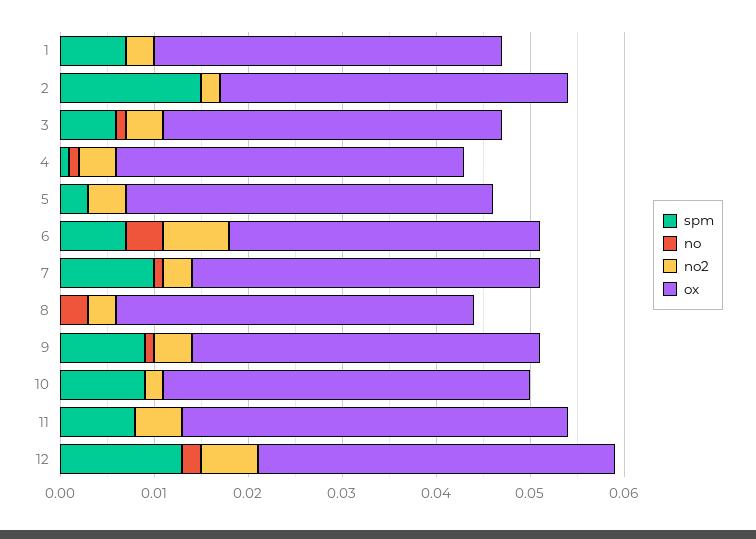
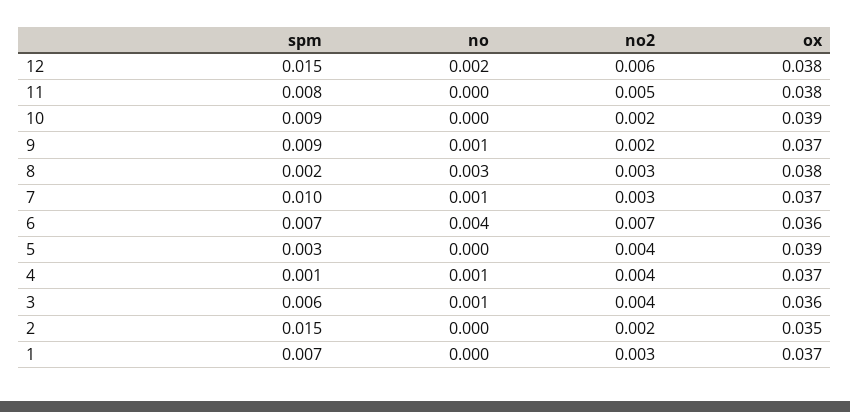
  {
    "spm": {
      "1": 0.007,
      "2": 0.015,
      "3": 0.006,
      "4": 0.001,
      "5": 0.003,
      "6": 0.007,
      "7": 0.01,
-     "8": 0,
+     "8": 0.002,
      "9": 0.009,
      "10": 0.009,
      "11": 0.008,
-     "12": 0.013
+     "12": 0.015
    },
    "no": {
      "1": 0,
      "2": 0,
      "3": 0.001,
      "4": 0.001,
      "5": 0,
      "6": 0.004,
      "7": 0.001,
      "8": 0.003,
      "9": 0.001,
      "10": 0,
      "11": 0,
      "12": 0.002
    },
    "no2": {
      "1": 0.003,
      "2": 0.002,
      "3": 0.004,
      "4": 0.004,
      "5": 0.004,
      "6": 0.007,
      "7": 0.003,
      "8": 0.003,
-     "9": 0.004,
+     "9": 0.002,
      "10": 0.002,
      "11": 0.005,
      "12": 0.006
    },
    "ox": {
      "1": 0.037,
-     "2": 0.037,
+     "2": 0.035,
      "3": 0.036,
      "4": 0.037,
      "5": 0.039,
-     "6": 0.033,
+     "6": 0.036,
      "7": 0.037,
      "8": 0.038,
      "9": 0.037,
      "10": 0.039,
-     "11": 0.041,
+     "11": 0.038,
      "12": 0.038
    }
  }

